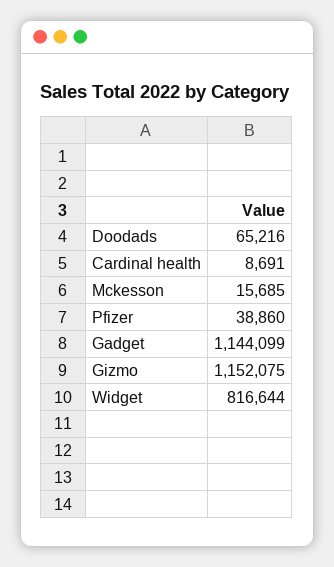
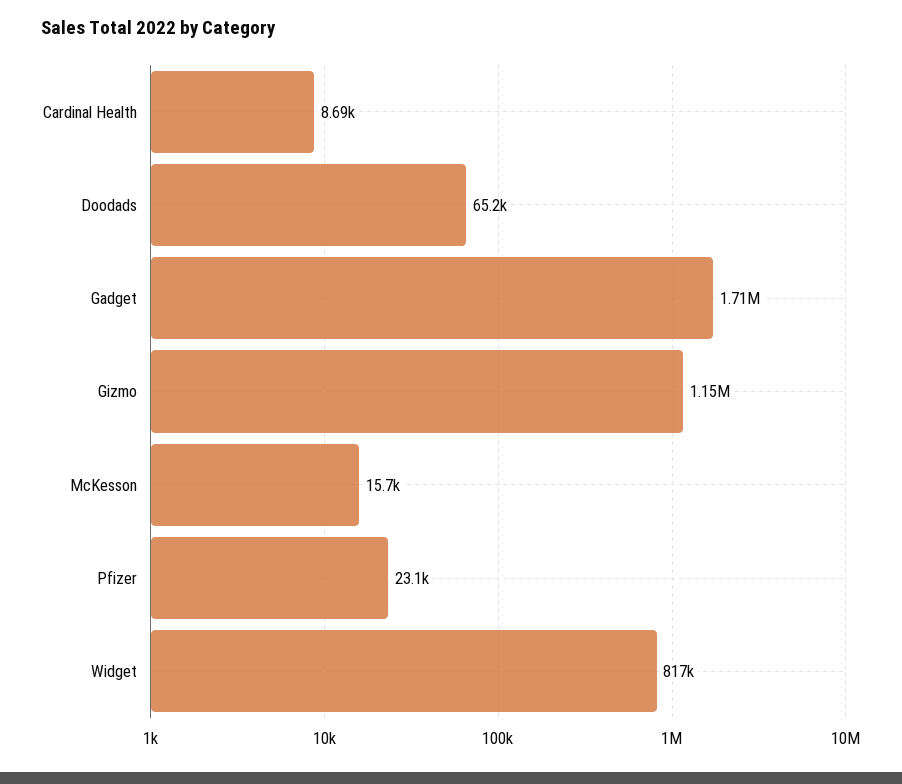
  {
    "Doodads": 65216,
    "Cardinal health": 8691,
    "Mckesson": 15685,
-   "Pfizer": 38860,
+   "Pfizer": 23100,
-   "Gadget": 1144099,
+   "Gadget": 1710000,
    "Gizmo": 1152075,
    "Widget": 816644
  }

